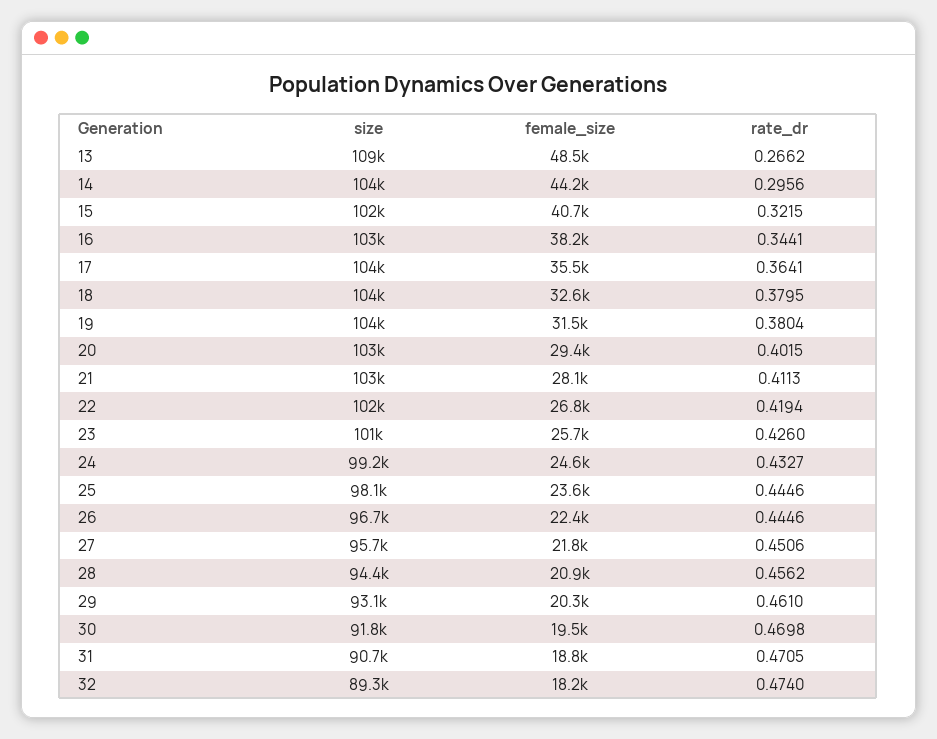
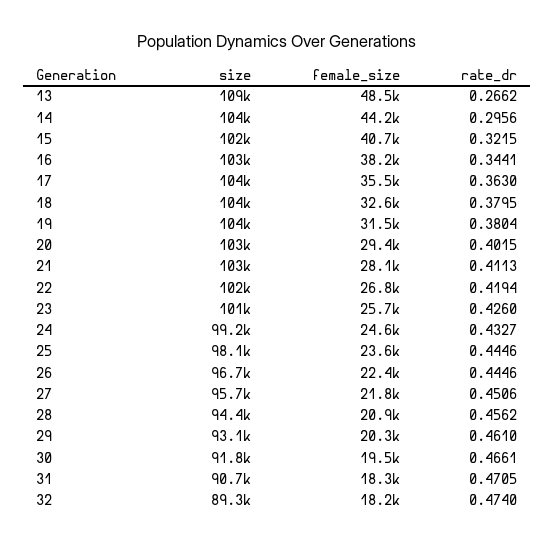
  {
    "size": {
      "13": 109000,
      "14": 104000,
      "15": 102000,
      "16": 103000,
      "17": 104000,
      "18": 104000,
      "19": 104000,
      "20": 103000,
      "21": 103000,
      "22": 102000,
      "23": 101000,
      "24": 99200,
      "25": 98100,
      "26": 96700,
      "27": 95700,
      "28": 94400,
      "29": 93100,
      "30": 91800,
      "31": 90700,
      "32": 89300
    },
    "female_size": {
      "13": 48500,
      "14": 44200,
      "15": 40700,
      "16": 38200,
      "17": 35500,
      "18": 32600,
      "19": 31500,
      "20": 29400,
      "21": 28100,
      "22": 26800,
      "23": 25700,
      "24": 24600,
      "25": 23600,
      "26": 22400,
      "27": 21800,
      "28": 20900,
      "29": 20300,
      "30": 19500,
-     "31": 18800,
+     "31": 18300,
      "32": 18200
    },
    "rate_dr": {
      "13": 0.2662,
      "14": 0.2956,
      "15": 0.3215,
      "16": 0.3441,
-     "17": 0.3641,
+     "17": 0.363,
      "18": 0.3795,
      "19": 0.3804,
      "20": 0.4015,
      "21": 0.4113,
      "22": 0.4194,
      "23": 0.426,
      "24": 0.4327,
      "25": 0.4446,
      "26": 0.4446,
      "27": 0.4506,
      "28": 0.4562,
      "29": 0.461,
-     "30": 0.4698,
+     "30": 0.4661,
      "31": 0.4705,
      "32": 0.474
    }
  }

